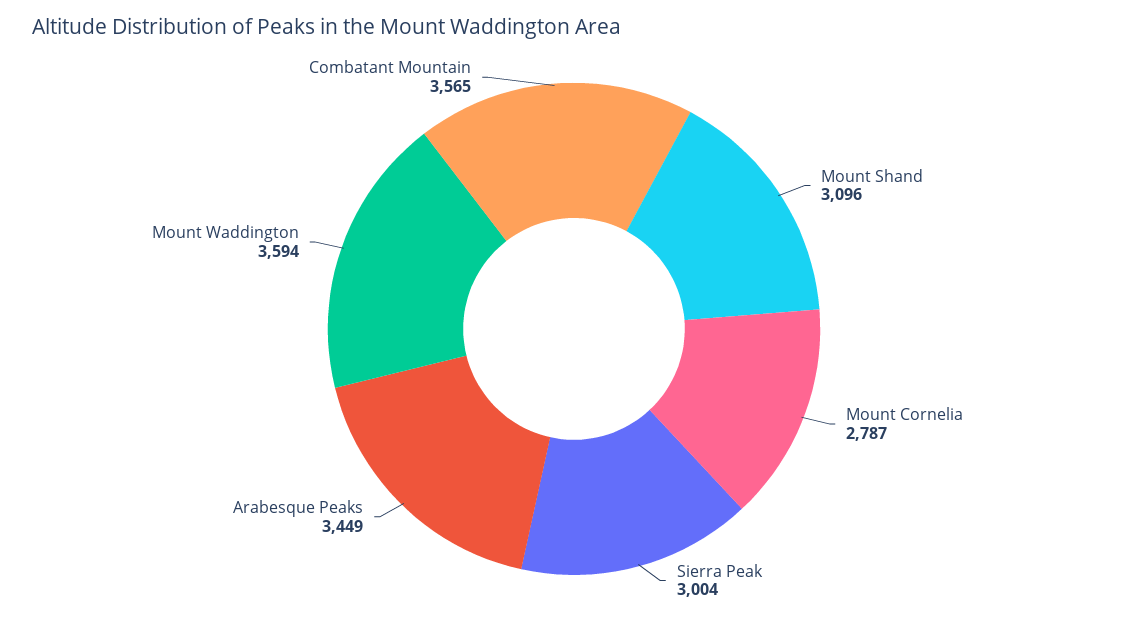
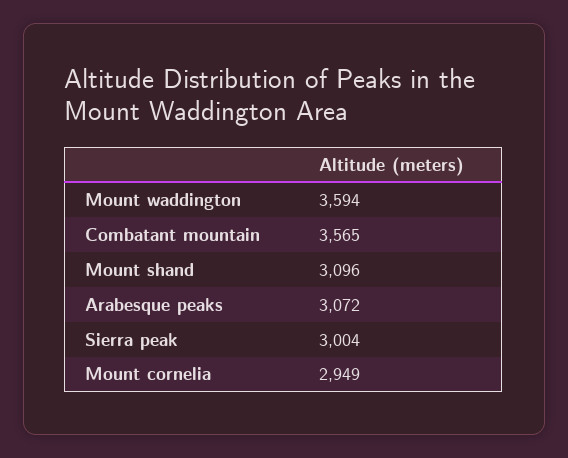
  {
    "Mount Shand": 3096,
-   "Mount Cornelia": 2787,
+   "Mount Cornelia": 2949,
    "Sierra Peak": 3004,
-   "Arabesque Peaks": 3449,
+   "Arabesque Peaks": 3072,
    "Mount Waddington": 3594,
    "Combatant Mountain": 3565
  }

